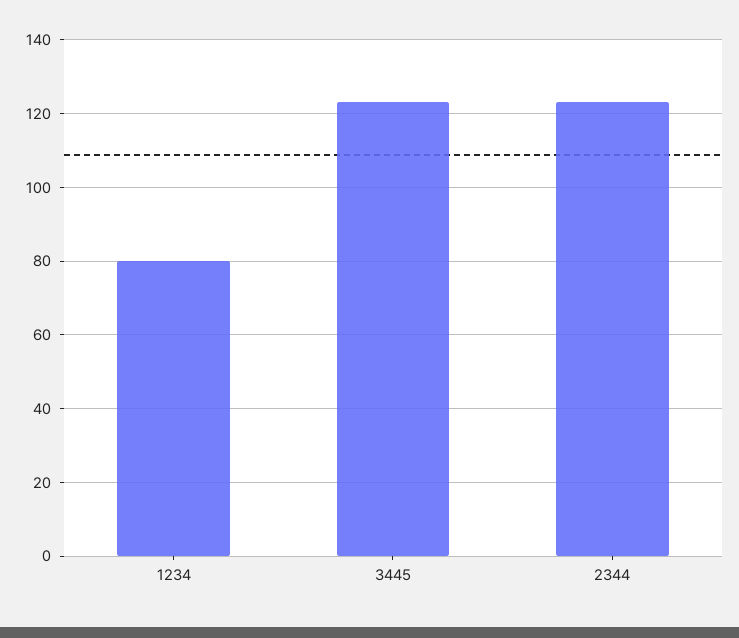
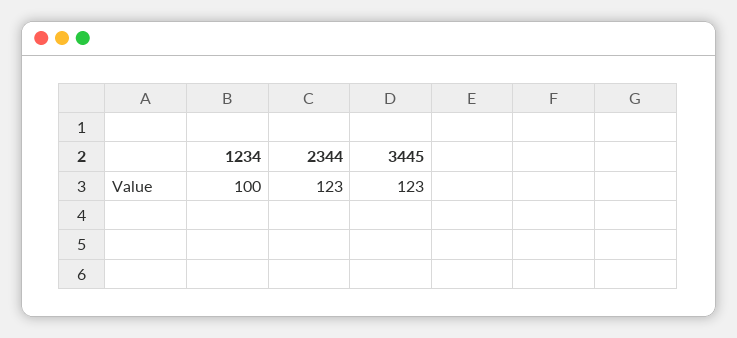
  {
-   "1234": 80,
+   "1234": 100,
    "3445": 123,
    "2344": 123
  }

